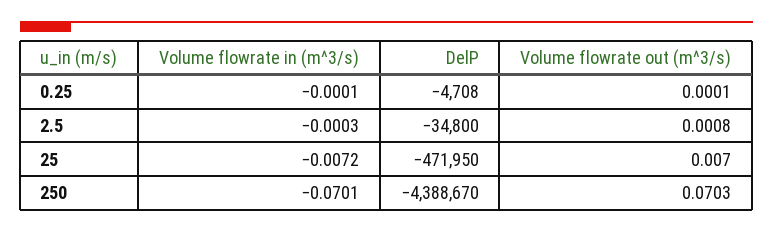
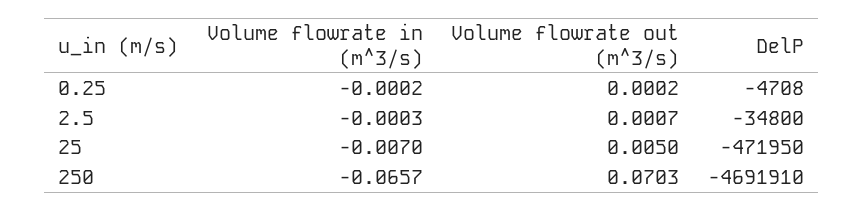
  {
    "Volume flowrate in (m^3/s)": {
-     "0.25": -0.0001,
+     "0.25": -0.0002,
      "2.5": -0.0003,
-     "25": -0.0072,
+     "25": -0.007,
-     "250": -0.0701
+     "250": -0.0657
    },
    "DelP": {
      "0.25": -4708,
      "2.5": -34800,
      "25": -471950,
-     "250": -4388670
+     "250": -4691910
    },
    "Volume flowrate out (m^3/s)": {
-     "0.25": 0.0001,
+     "0.25": 0.0002,
-     "2.5": 0.0008,
+     "2.5": 0.0007,
-     "25": 0.007,
+     "25": 0.005,
      "250": 0.0703
    }
  }

